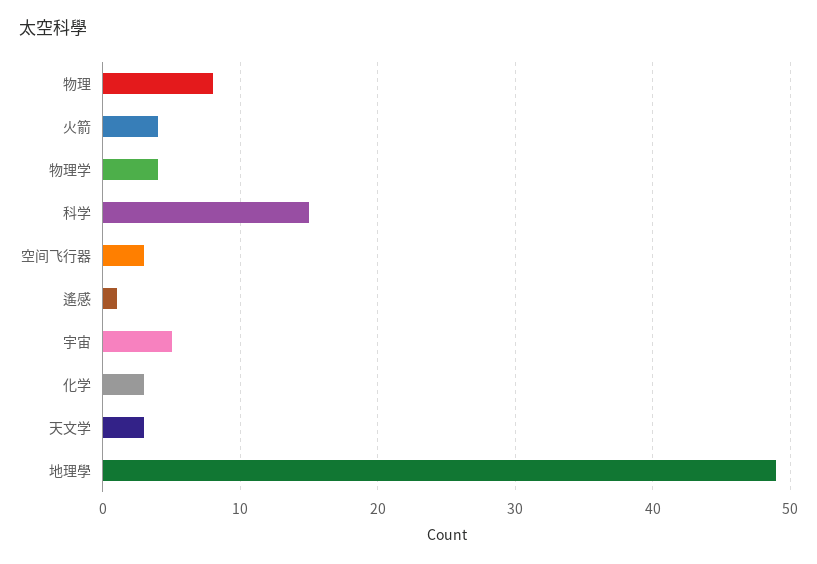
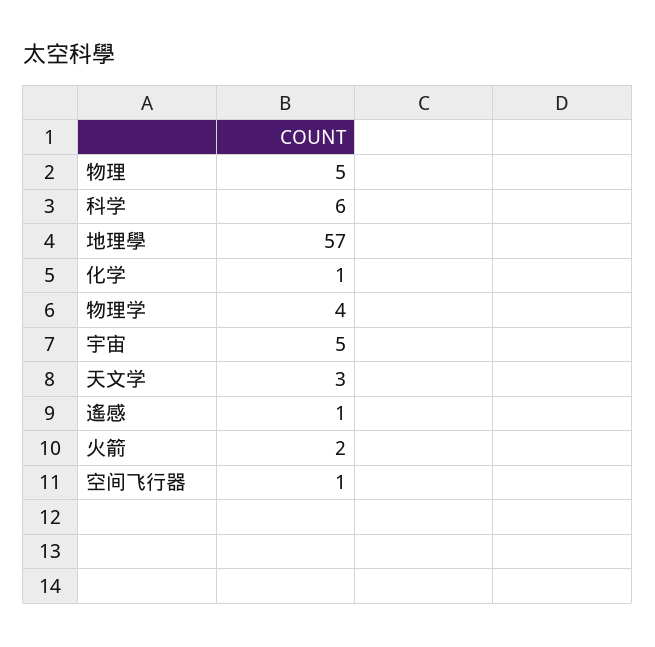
  {
-   "物理": 8,
+   "物理": 5,
-   "火箭": 4,
+   "火箭": 2,
    "物理学": 4,
-   "科学": 15,
+   "科学": 6,
-   "空间飞行器": 3,
+   "空间飞行器": 1,
    "遙感": 1,
    "宇宙": 5,
-   "化学": 3,
+   "化学": 1,
    "天文学": 3,
-   "地理學": 49
+   "地理學": 57
  }

